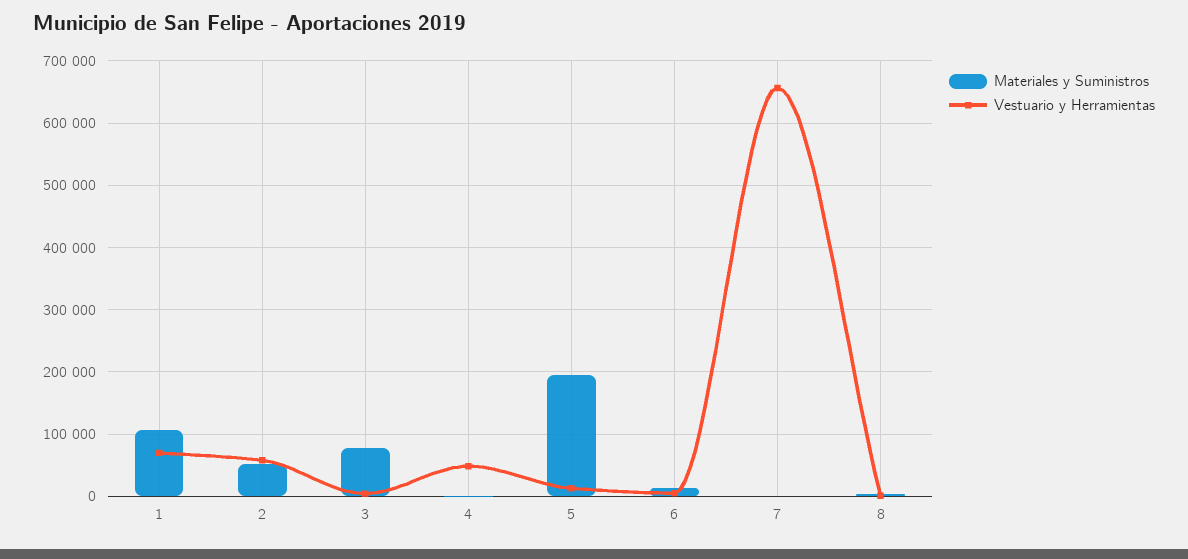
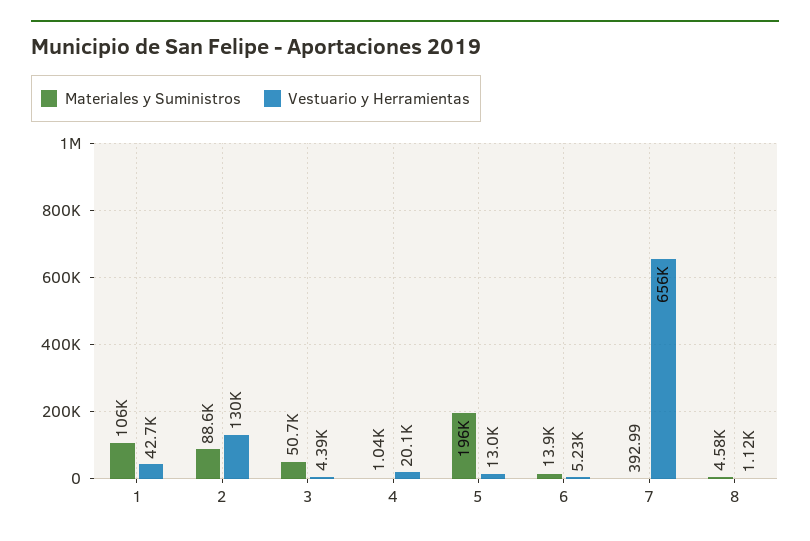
  {
    "Materiales y Suministros": {
      "1": 106000,
-     "2": 50000,
+     "2": 88600,
-     "3": 80000,
+     "3": 50700,
      "4": 1040,
      "5": 196000,
      "6": 13900,
      "7": 392.99,
      "8": 4580
    },
    "Vestuario y Herramientas": {
-     "1": 70000,
+     "1": 42700,
-     "2": 60000,
+     "2": 130000,
      "3": 4390,
-     "4": 50000,
+     "4": 20100,
      "5": 13000,
      "6": 5230,
      "7": 656000,
      "8": 1120
    }
  }

